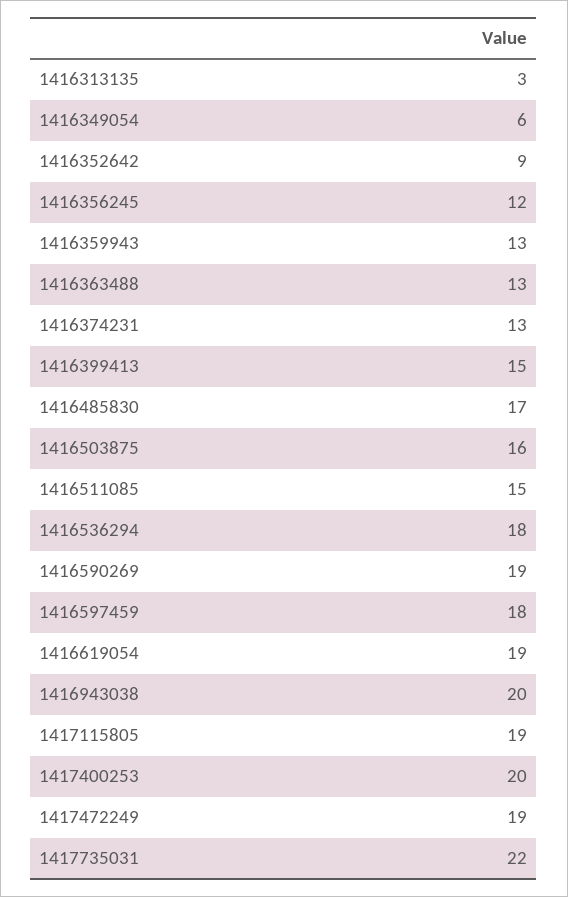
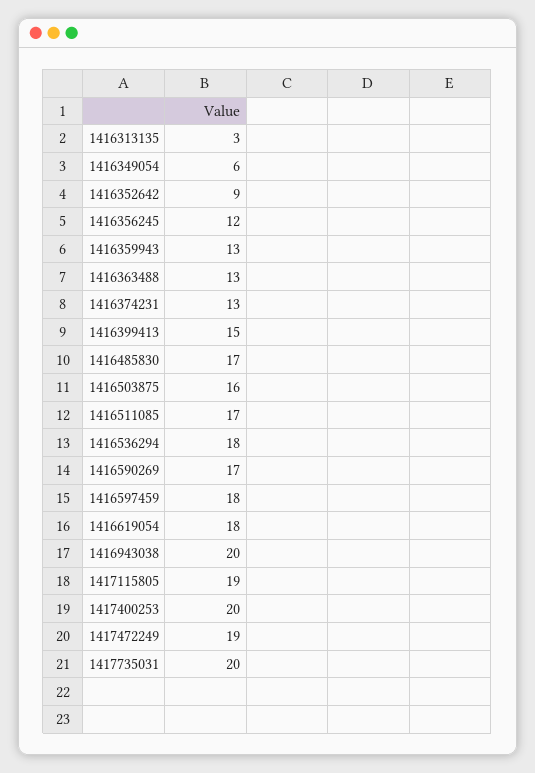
  {
    "1416313135": 3,
    "1416349054": 6,
    "1416352642": 9,
    "1416356245": 12,
    "1416359943": 13,
    "1416363488": 13,
    "1416374231": 13,
    "1416399413": 15,
    "1416485830": 17,
    "1416503875": 16,
-   "1416511085": 15,
+   "1416511085": 17,
    "1416536294": 18,
-   "1416590269": 19,
+   "1416590269": 17,
    "1416597459": 18,
-   "1416619054": 19,
+   "1416619054": 18,
    "1416943038": 20,
    "1417115805": 19,
    "1417400253": 20,
    "1417472249": 19,
-   "1417735031": 22
+   "1417735031": 20
  }

